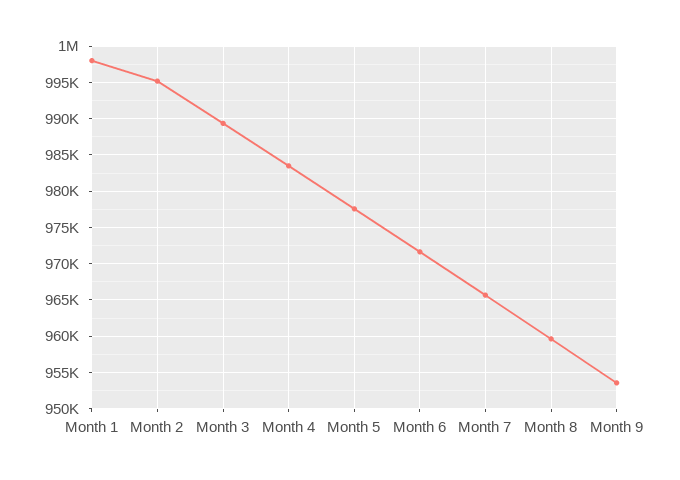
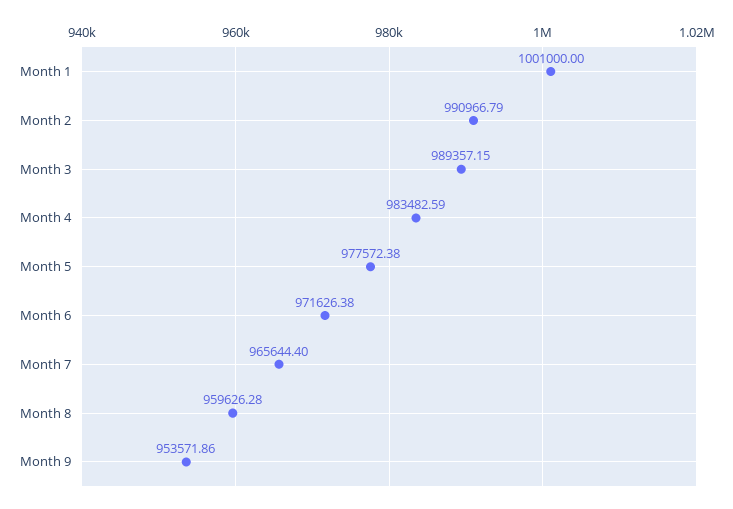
  {
-   "Month 1": 998000,
+   "Month 1": 1001000,
-   "Month 2": 995000,
+   "Month 2": 990966.79,
    "Month 3": 989357.15,
    "Month 4": 983482.59,
    "Month 5": 977572.38,
    "Month 6": 971626.38,
    "Month 7": 965644.4,
    "Month 8": 959626.28,
    "Month 9": 953571.86
  }

